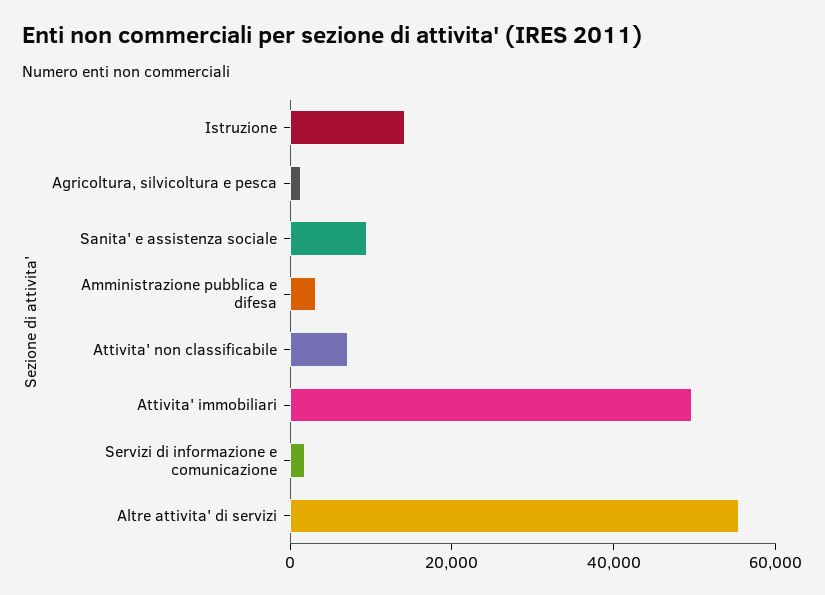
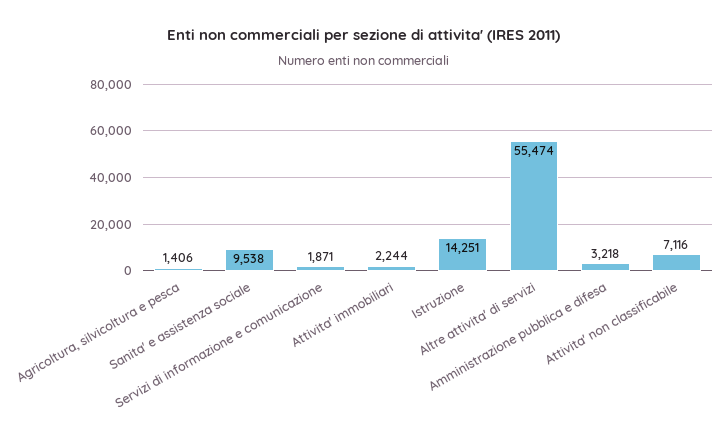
  {
    "Istruzione": 14251,
    "Agricoltura, silvicoltura e pesca": 1406,
    "Sanita' e assistenza sociale": 9538,
    "Amministrazione pubblica e difesa": 3218,
    "Attivita' non classificabile": 7116,
-   "Attivita' immobiliari": 50000,
+   "Attivita' immobiliari": 2244,
    "Servizi di informazione e comunicazione": 1871,
    "Altre attivita' di servizi": 55474
  }

